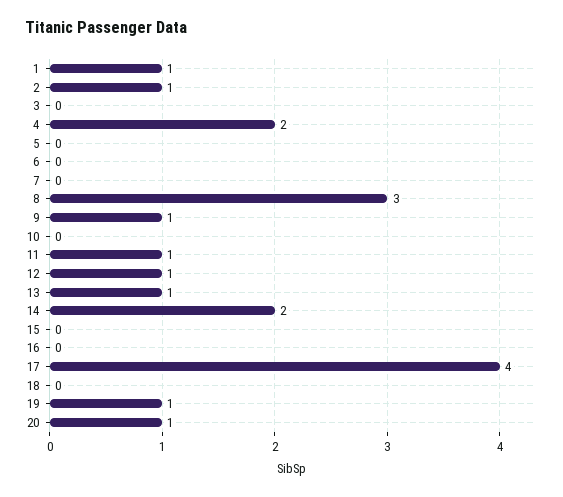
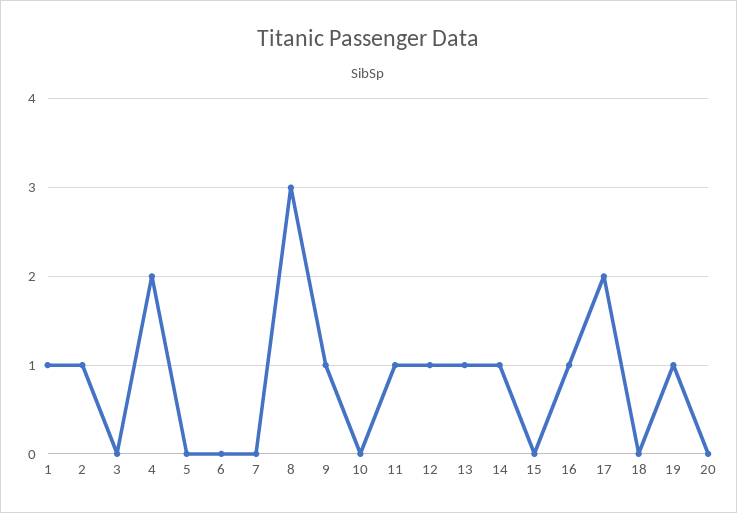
  {
    "1": 1,
    "2": 1,
    "3": 0,
    "4": 2,
    "5": 0,
    "6": 0,
    "7": 0,
    "8": 3,
    "9": 1,
    "10": 0,
    "11": 1,
    "12": 1,
    "13": 1,
-   "14": 2,
+   "14": 1,
    "15": 0,
-   "16": 0,
+   "16": 1,
-   "17": 4,
+   "17": 2,
    "18": 0,
    "19": 1,
-   "20": 1
+   "20": 0
  }

